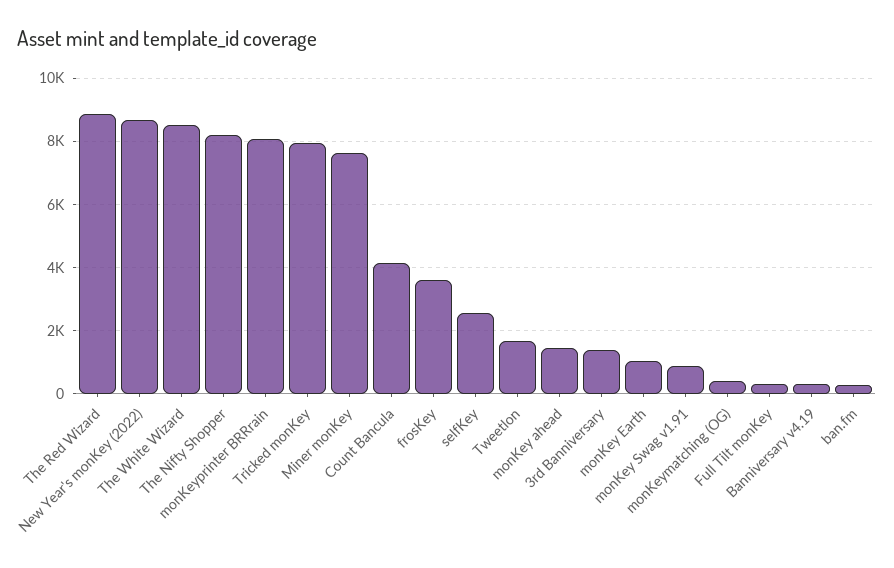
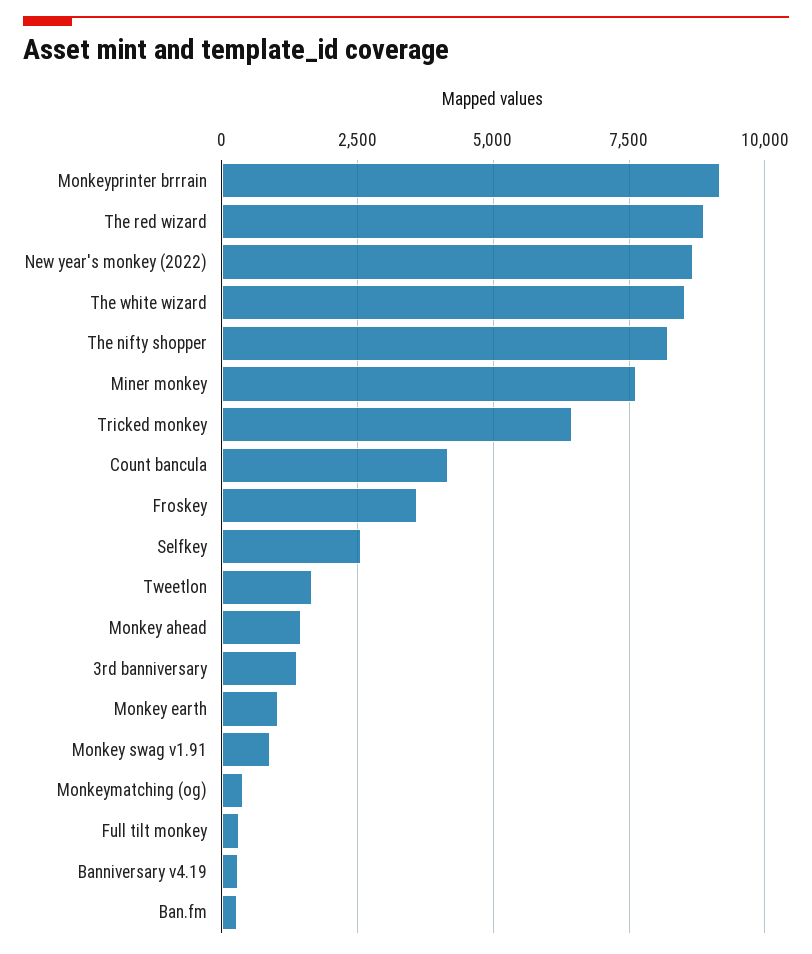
  {
    "The Red Wizard": 8800,
    "New Year's monKey (2022)": 8600,
    "The White Wizard": 8600,
    "The Nifty Shopper": 8200,
-   "monKeyprinter BRRrain": 8000,
+   "monKeyprinter BRRrain": 9250,
-   "Tricked monKey": 8000,
+   "Tricked monKey": 6500,
    "Miner monKey": 7600,
    "Count Bancula": 4200,
    "frosKey": 3600,
    "selfKey": 2600,
    "Tweetlon": 1600,
    "monKey ahead": 1400,
    "3rd Banniversary": 1400,
    "monKey Earth": 1000,
    "monKey Swag v1.91": 800,
    "monKeymatching (OG)": 400,
    "Full Tilt monKey": 400,
    "Banniversary v4.19": 200,
    "ban.fm": 200
  }

